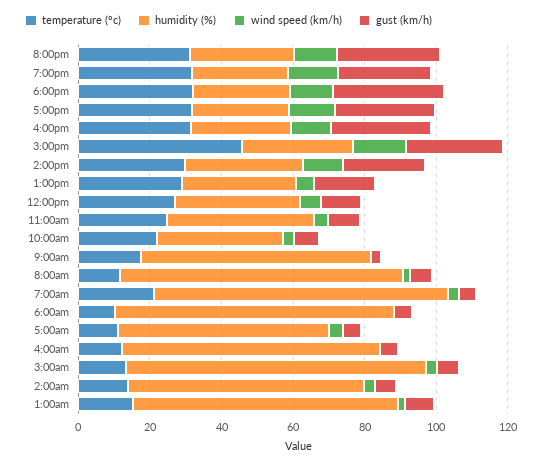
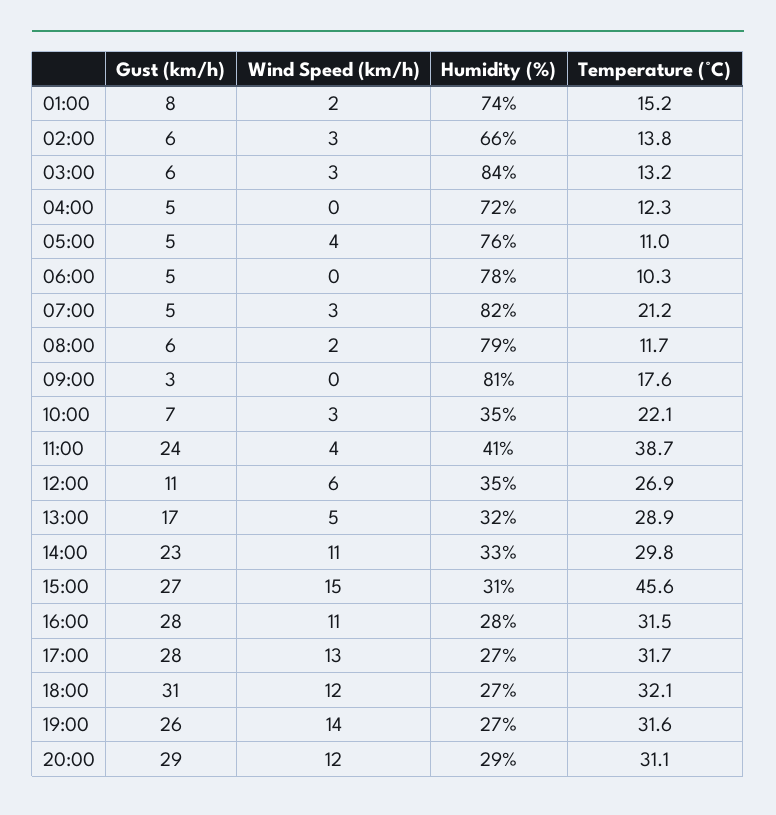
  {
    "temperature (°c)": {
      "8:00pm": 31.1,
      "7:00pm": 31.6,
      "6:00pm": 32.1,
      "5:00pm": 31.7,
      "4:00pm": 31.5,
      "3:00pm": 45.6,
      "2:00pm": 29.8,
      "1:00pm": 28.9,
      "12:00pm": 26.9,
-     "11:00am": 25,
+     "11:00am": 38.7,
      "10:00am": 22.1,
      "9:00am": 17.6,
      "8:00am": 11.7,
      "7:00am": 21.2,
      "6:00am": 10.3,
      "5:00am": 11,
      "4:00am": 12.3,
      "3:00am": 13.2,
      "2:00am": 13.8,
      "1:00am": 15.2
    },
    "humidity (%)": {
      "8:00pm": 29,
      "7:00pm": 27,
      "6:00pm": 27,
      "5:00pm": 27,
      "4:00pm": 28,
      "3:00pm": 31,
      "2:00pm": 33,
      "1:00pm": 32,
      "12:00pm": 35,
      "11:00am": 41,
      "10:00am": 35,
-     "9:00am": 65,
+     "9:00am": 81,
      "8:00am": 79,
      "7:00am": 82,
      "6:00am": 78,
-     "5:00am": 60,
+     "5:00am": 76,
      "4:00am": 72,
      "3:00am": 84,
      "2:00am": 66,
      "1:00am": 74
    },
    "wind speed (km/h)": {
      "8:00pm": 12,
      "7:00pm": 14,
      "6:00pm": 12,
      "5:00pm": 13,
      "4:00pm": 11,
      "3:00pm": 15,
      "2:00pm": 11,
      "1:00pm": 5,
      "12:00pm": 6,
      "11:00am": 4,
      "10:00am": 3,
      "9:00am": 0,
      "8:00am": 2,
      "7:00am": 3,
      "6:00am": 0,
      "5:00am": 4,
      "4:00am": 0,
      "3:00am": 3,
      "2:00am": 3,
      "1:00am": 2
    },
    "gust (km/h)": {
      "8:00pm": 29,
      "7:00pm": 26,
      "6:00pm": 31,
      "5:00pm": 28,
      "4:00pm": 28,
      "3:00pm": 27,
      "2:00pm": 23,
      "1:00pm": 17,
      "12:00pm": 11,
-     "11:00am": 10,
+     "11:00am": 24,
      "10:00am": 7,
      "9:00am": 3,
      "8:00am": 6,
      "7:00am": 5,
      "6:00am": 5,
      "5:00am": 5,
      "4:00am": 5,
      "3:00am": 6,
      "2:00am": 6,
      "1:00am": 8
    }
  }

